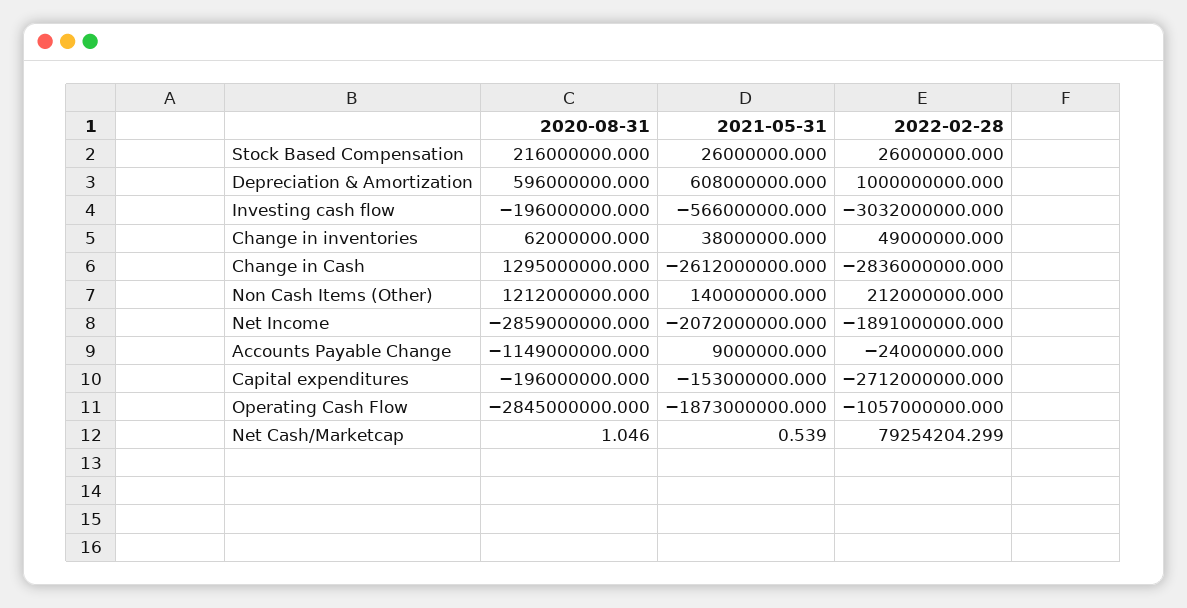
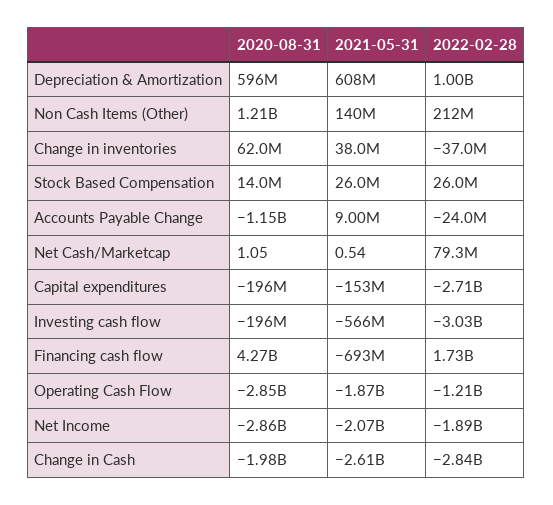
  {
    "2020-08-31": {
-     "Stock Based Compensation": 216000000,
+     "Stock Based Compensation": 14000000,
      "Depreciation & Amortization": 596000000,
      "Investing cash flow": -196000000,
      "Change in inventories": 62000000,
-     "Change in Cash": 1295000000,
+     "Change in Cash": -1980000000,
      "Non Cash Items (Other)": 1212000000,
      "Net Income": -2859000000,
      "Accounts Payable Change": -1149000000,
      "Capital expenditures": -196000000,
      "Operating Cash Flow": -2845000000,
-     "Net Cash/Marketcap": 1.046
+     "Net Cash/Marketcap": 1.046,
+     "Financing cash flow": 4270000000
    },
    "2021-05-31": {
      "Stock Based Compensation": 26000000,
      "Depreciation & Amortization": 608000000,
      "Investing cash flow": -566000000,
      "Change in inventories": 38000000,
      "Change in Cash": -2612000000,
      "Non Cash Items (Other)": 140000000,
      "Net Income": -2072000000,
      "Accounts Payable Change": 9000000,
      "Capital expenditures": -153000000,
      "Operating Cash Flow": -1873000000,
-     "Net Cash/Marketcap": 0.539
+     "Net Cash/Marketcap": 0.539,
+     "Financing cash flow": -693000000
    },
    "2022-02-28": {
      "Stock Based Compensation": 26000000,
      "Depreciation & Amortization": 1000000000,
      "Investing cash flow": -3032000000,
-     "Change in inventories": 49000000,
+     "Change in inventories": -37000000,
      "Change in Cash": -2836000000,
      "Non Cash Items (Other)": 212000000,
      "Net Income": -1891000000,
      "Accounts Payable Change": -24000000,
      "Capital expenditures": -2712000000,
-     "Operating Cash Flow": -1057000000,
+     "Operating Cash Flow": -1210000000,
-     "Net Cash/Marketcap": 79254204.299
+     "Net Cash/Marketcap": 79254204.299,
+     "Financing cash flow": 1730000000
    }
  }

